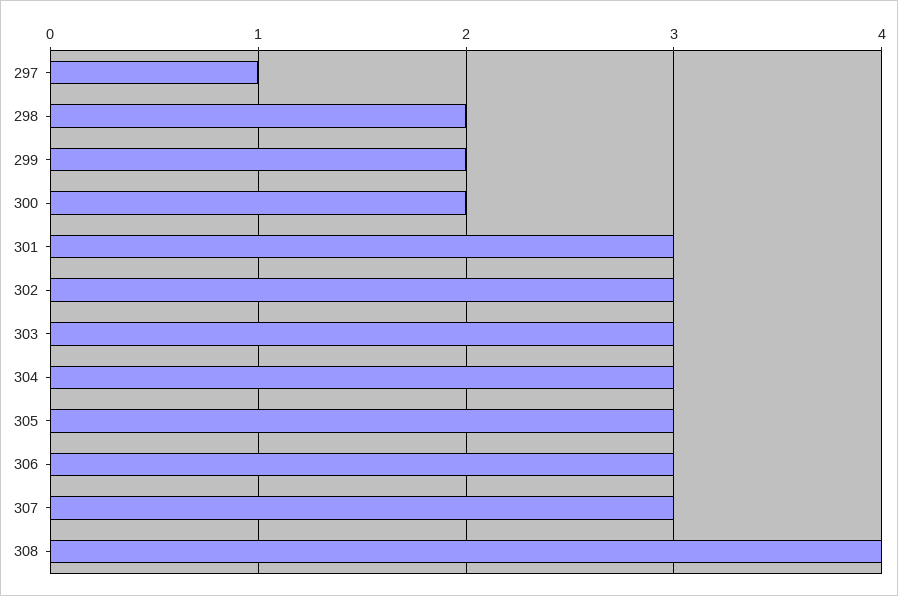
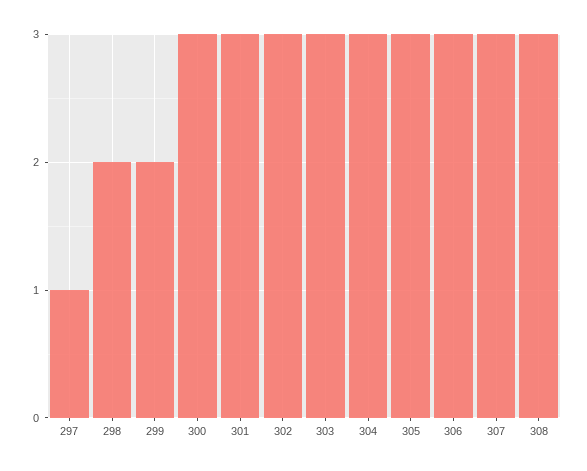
  {
    "297": 1,
    "298": 2,
    "299": 2,
-   "300": 2,
+   "300": 3,
    "301": 3,
    "302": 3,
    "303": 3,
    "304": 3,
    "305": 3,
    "306": 3,
    "307": 3,
-   "308": 4
+   "308": 3
  }

